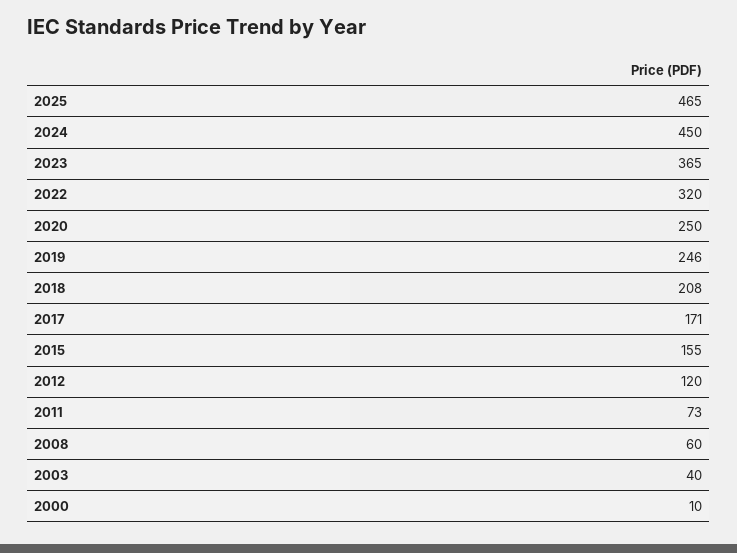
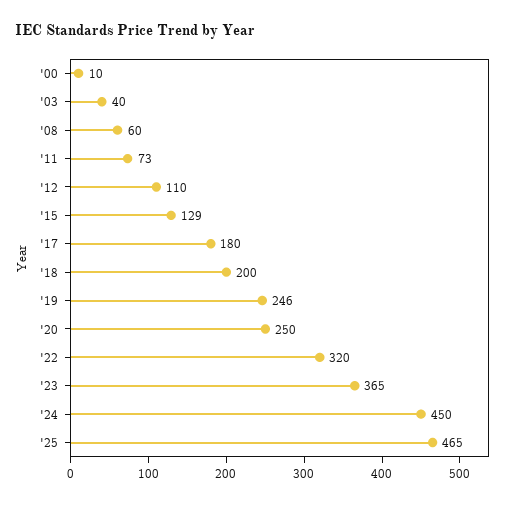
  {
    "2025": 465,
    "2024": 450,
    "2023": 365,
    "2022": 320,
    "2020": 250,
    "2019": 246,
-   "2018": 208,
+   "2018": 200,
-   "2017": 171,
+   "2017": 180,
-   "2015": 155,
+   "2015": 129,
-   "2012": 120,
+   "2012": 110,
    "2011": 73,
    "2008": 60,
    "2003": 40,
    "2000": 10
  }

